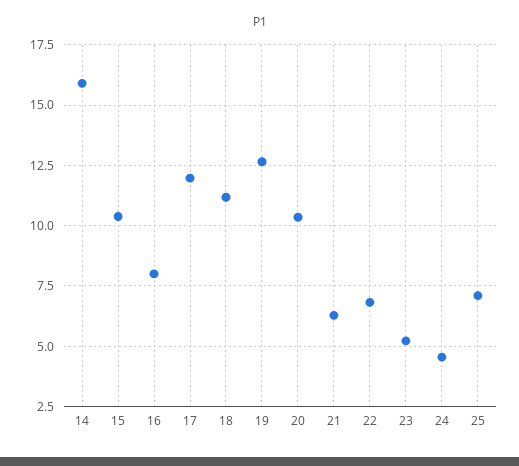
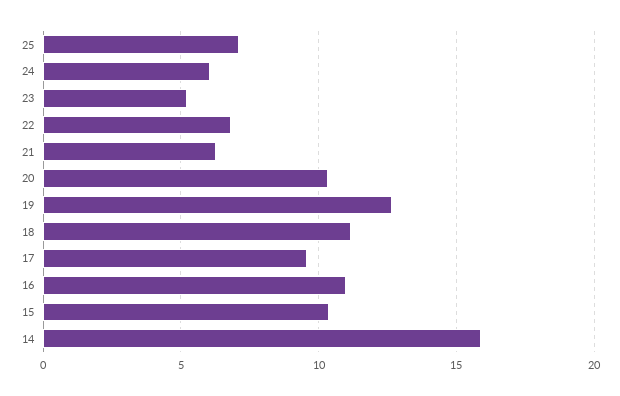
  {
    "14": 16,
    "15": 10.5,
-   "16": 8,
+   "16": 11,
-   "17": 12,
+   "17": 9.5,
    "18": 11.25,
    "19": 12.75,
    "20": 10.25,
    "21": 6.25,
    "22": 6.75,
    "23": 5.25,
-   "24": 4.5,
+   "24": 6,
    "25": 7
  }

